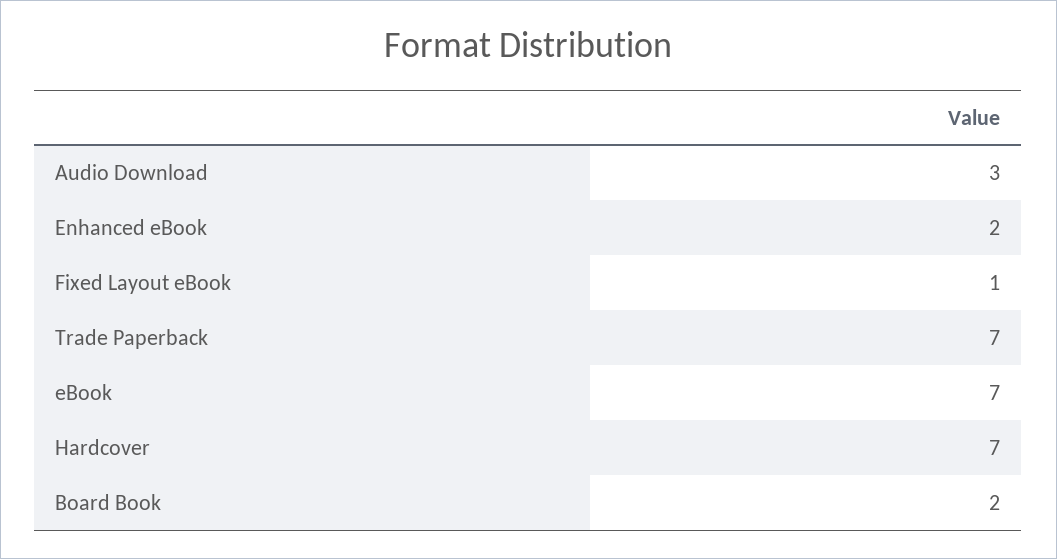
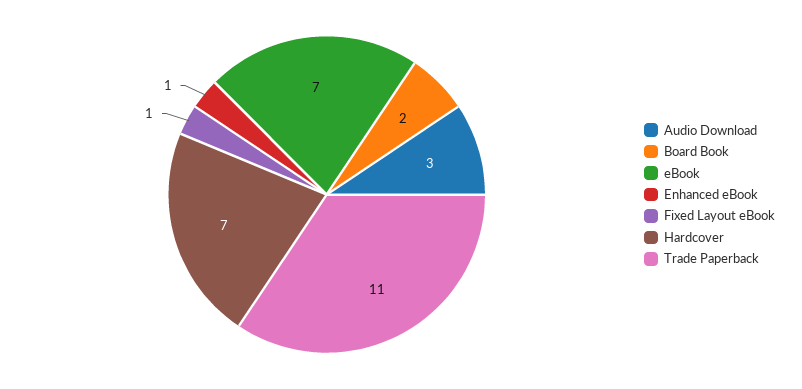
  {
    "Audio Download": 3,
-   "Enhanced eBook": 2,
+   "Enhanced eBook": 1,
    "Fixed Layout eBook": 1,
-   "Trade Paperback": 7,
+   "Trade Paperback": 11,
    "eBook": 7,
    "Hardcover": 7,
    "Board Book": 2
  }

